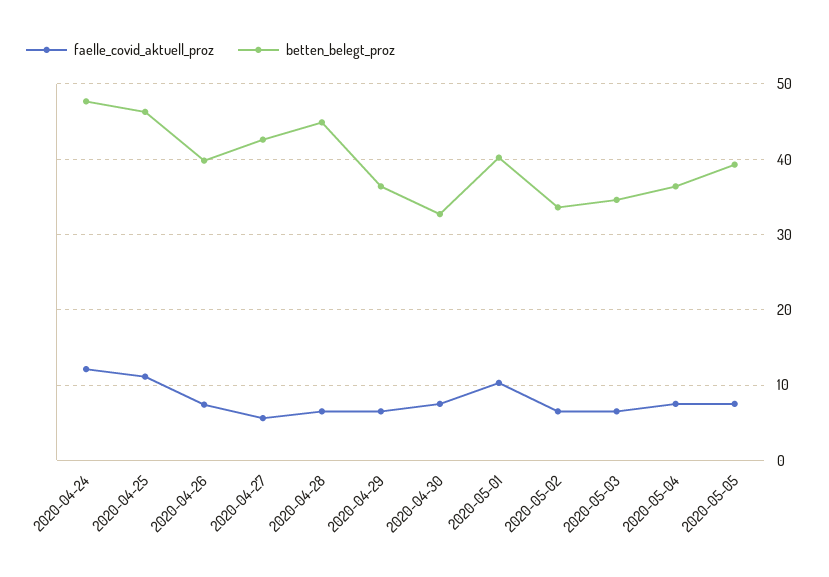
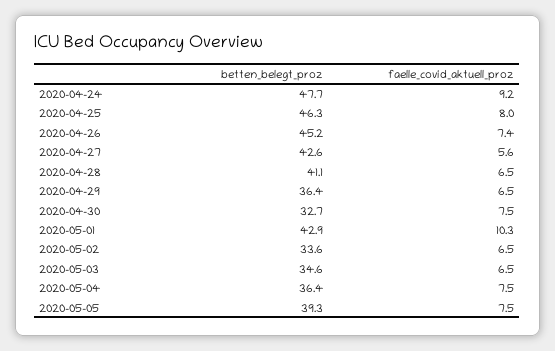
  {
    "faelle_covid_aktuell_proz": {
-     "2020-04-24": 12,
+     "2020-04-24": 9.2,
-     "2020-04-25": 11,
+     "2020-04-25": 8,
      "2020-04-26": 7.4,
      "2020-04-27": 5.6,
      "2020-04-28": 6.5,
      "2020-04-29": 6.5,
      "2020-04-30": 7.5,
      "2020-05-01": 10.3,
      "2020-05-02": 6.5,
      "2020-05-03": 6.5,
      "2020-05-04": 7.5,
      "2020-05-05": 7.5
    },
    "betten_belegt_proz": {
      "2020-04-24": 47.7,
      "2020-04-25": 46.3,
-     "2020-04-26": 40,
+     "2020-04-26": 45.2,
      "2020-04-27": 42.6,
-     "2020-04-28": 45,
+     "2020-04-28": 41.1,
      "2020-04-29": 36.4,
      "2020-04-30": 32.7,
-     "2020-05-01": 40,
+     "2020-05-01": 42.9,
      "2020-05-02": 33.6,
      "2020-05-03": 34.6,
      "2020-05-04": 36.4,
      "2020-05-05": 39.3
    }
  }

